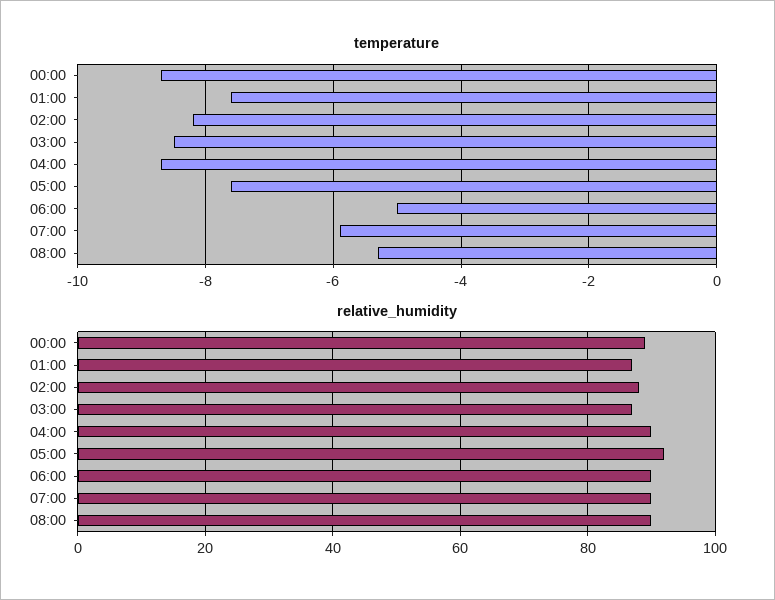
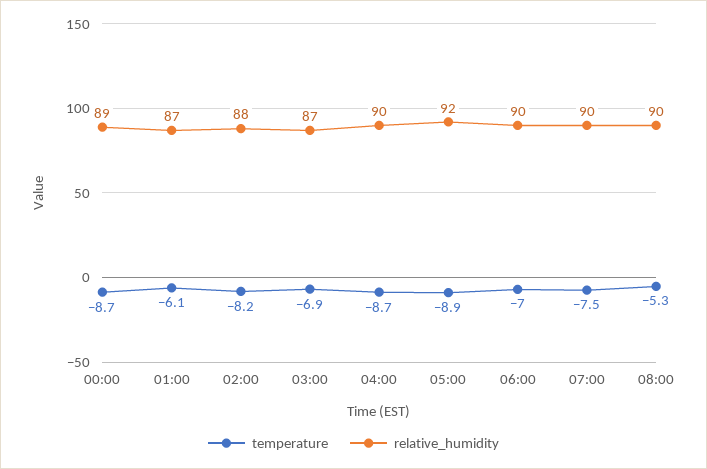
  {
    "temperature": {
      "00:00": -8.7,
-     "01:00": -7.5,
+     "01:00": -6.1,
      "02:00": -8.2,
-     "03:00": -8.5,
+     "03:00": -6.9,
      "04:00": -8.7,
-     "05:00": -7.5,
+     "05:00": -8.9,
-     "06:00": -5,
+     "06:00": -7,
-     "07:00": -6,
+     "07:00": -7.5,
      "08:00": -5.3
    },
    "relative_humidity": {
      "00:00": 89,
      "01:00": 87,
      "02:00": 88,
      "03:00": 87,
      "04:00": 90,
      "05:00": 92,
      "06:00": 90,
      "07:00": 90,
      "08:00": 90
    }
  }

